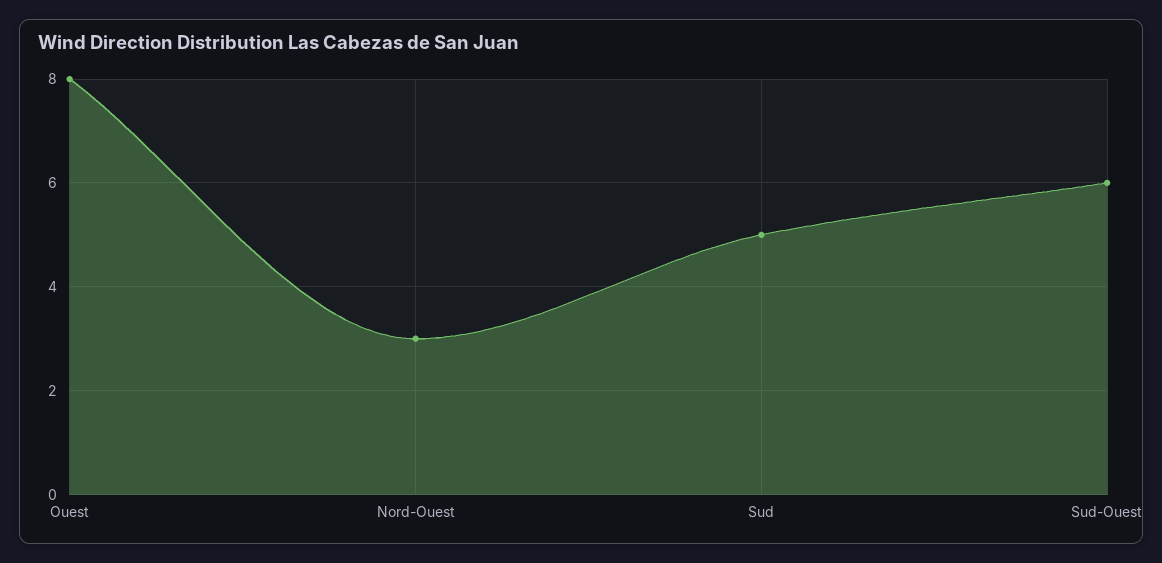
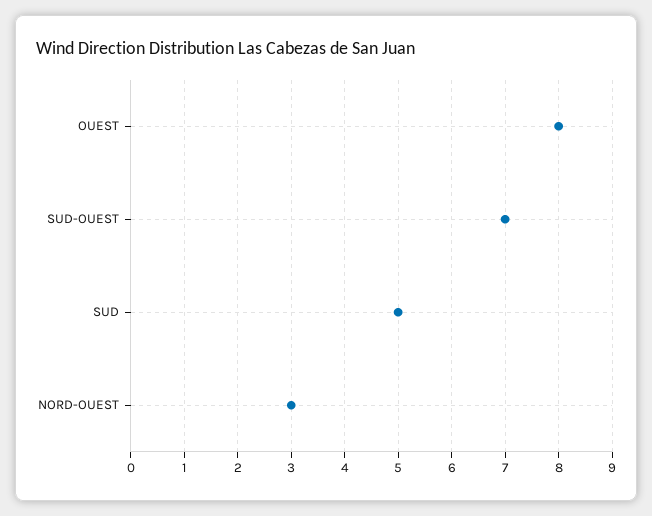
  {
    "Ouest": 8,
    "Nord-Ouest": 3,
    "Sud": 5,
-   "Sud-Ouest": 6
+   "Sud-Ouest": 7
  }

